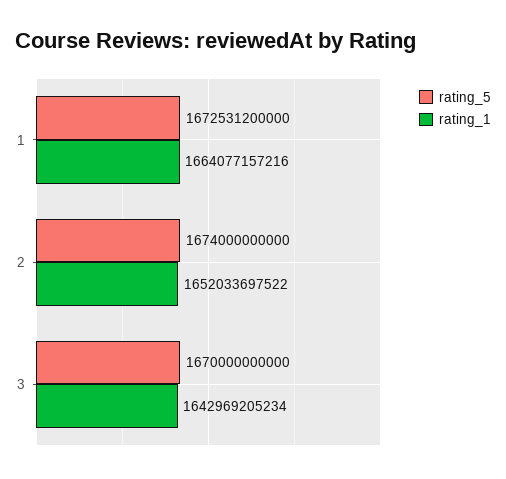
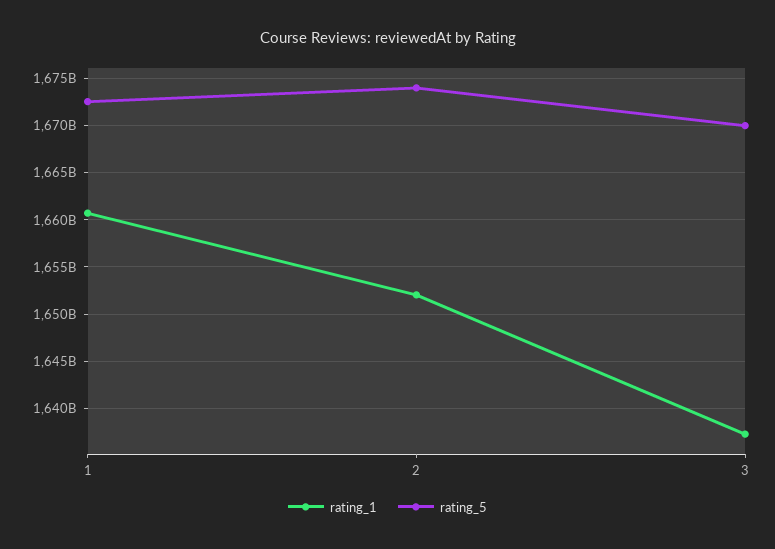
  {
    "rating_5": {
      "1": 1672531200000,
      "2": 1674000000000,
      "3": 1670000000000
    },
    "rating_1": {
-     "1": 1664077157216,
+     "1": 1661000000000,
      "2": 1652033697522,
-     "3": 1642969205234
+     "3": 1637000000000
    }
  }

